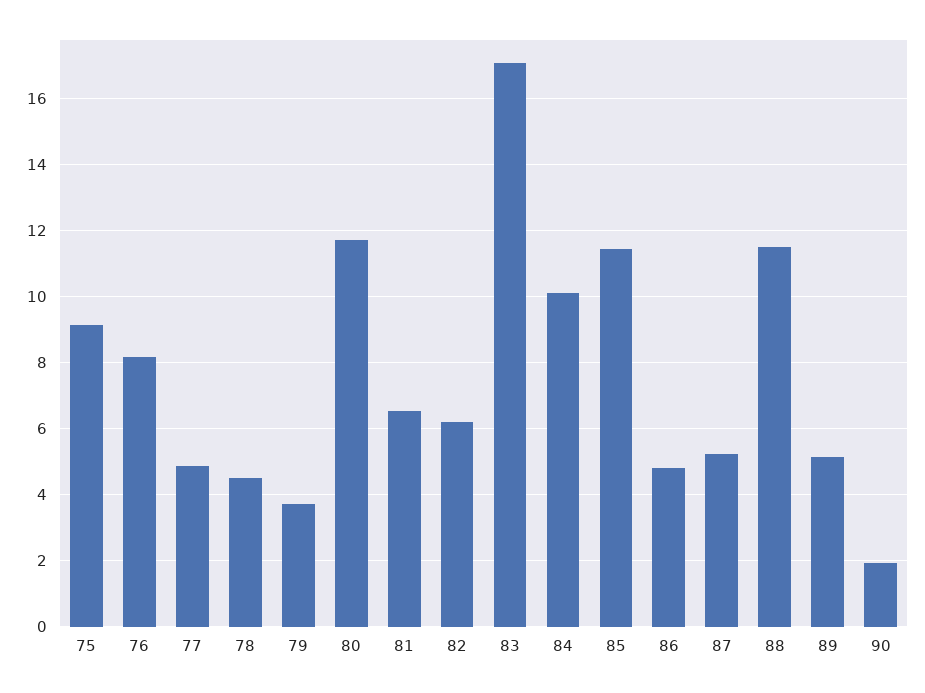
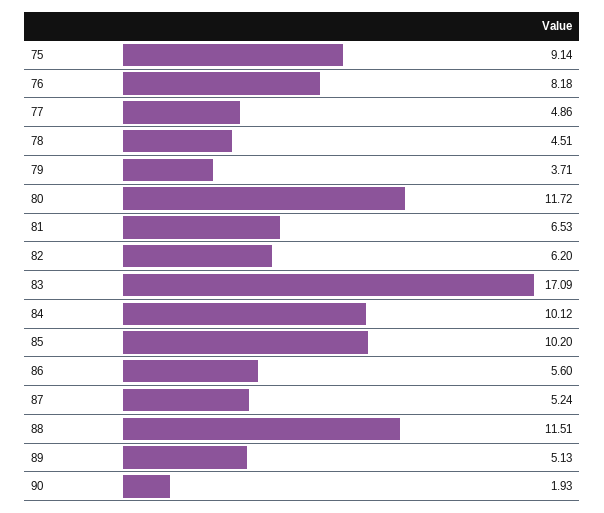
  {
    "75": 9.14,
    "76": 8.18,
    "77": 4.86,
    "78": 4.51,
    "79": 3.71,
    "80": 11.72,
    "81": 6.53,
    "82": 6.2,
    "83": 17.09,
    "84": 10.12,
-   "85": 11.4,
+   "85": 10.2,
-   "86": 4.8,
+   "86": 5.6,
    "87": 5.24,
    "88": 11.51,
    "89": 5.13,
    "90": 1.93
  }

